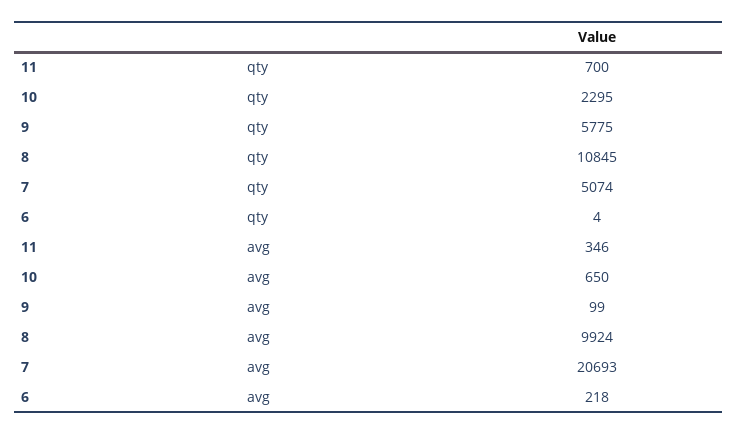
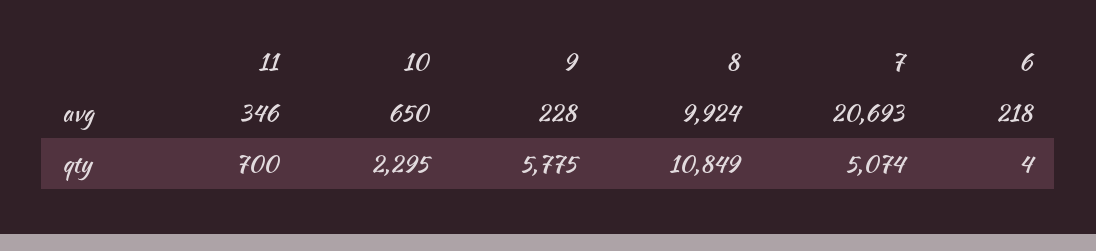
  {
    "11": {
      "qty": 700,
      "avg": 346
    },
    "10": {
      "qty": 2295,
      "avg": 650
    },
    "9": {
      "qty": 5775,
-     "avg": 99
+     "avg": 228
    },
    "8": {
-     "qty": 10845,
+     "qty": 10849,
      "avg": 9924
    },
    "7": {
      "qty": 5074,
      "avg": 20693
    },
    "6": {
      "qty": 4,
      "avg": 218
    }
  }

